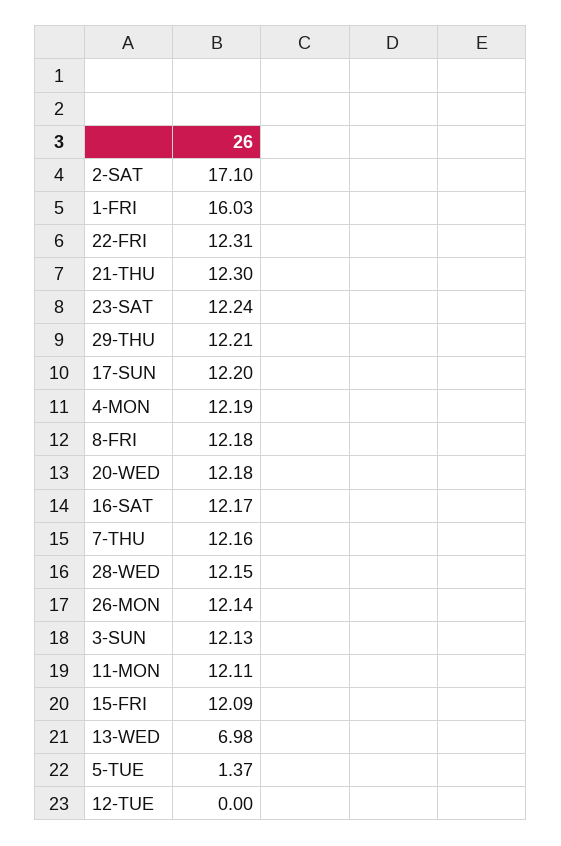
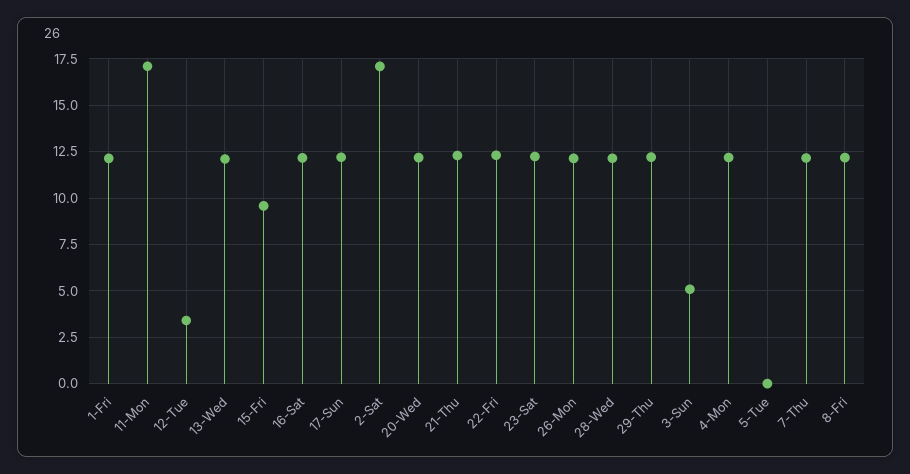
  {
    "2-SAT": 17.1,
-   "1-FRI": 16.03,
+   "1-FRI": 12,
    "22-FRI": 12.31,
    "21-THU": 12.3,
    "23-SAT": 12.24,
    "29-THU": 12.21,
    "17-SUN": 12.2,
    "4-MON": 12.19,
    "8-FRI": 12.18,
    "20-WED": 12.18,
    "16-SAT": 12.17,
    "7-THU": 12.16,
    "28-WED": 12.15,
    "26-MON": 12.14,
-   "3-SUN": 12.13,
+   "3-SUN": 5,
-   "11-MON": 12.11,
+   "11-MON": 17,
-   "15-FRI": 12.09,
+   "15-FRI": 9.5,
-   "13-WED": 6.98,
+   "13-WED": 12,
-   "5-TUE": 1.37,
+   "5-TUE": 0,
-   "12-TUE": 0
+   "12-TUE": 3.5
  }

